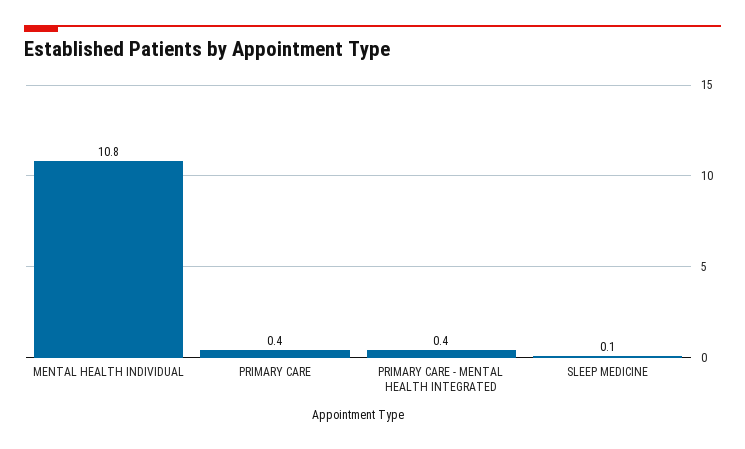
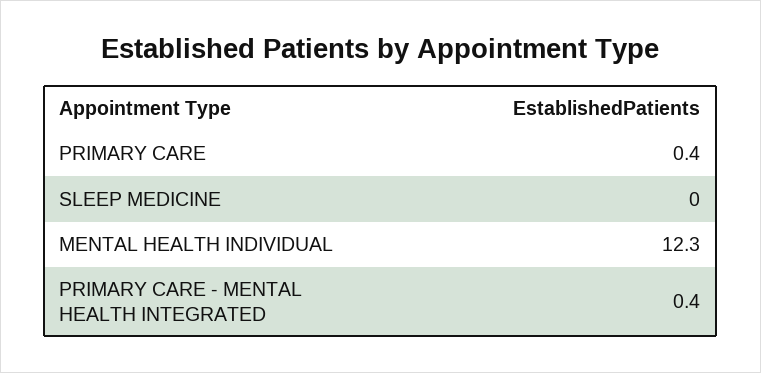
  {
-   "MENTAL HEALTH INDIVIDUAL": 10.8,
+   "MENTAL HEALTH INDIVIDUAL": 12.3,
    "PRIMARY CARE": 0.4,
    "PRIMARY CARE - MENTAL HEALTH INTEGRATED": 0.4,
-   "SLEEP MEDICINE": 0.1
+   "SLEEP MEDICINE": 0
  }

